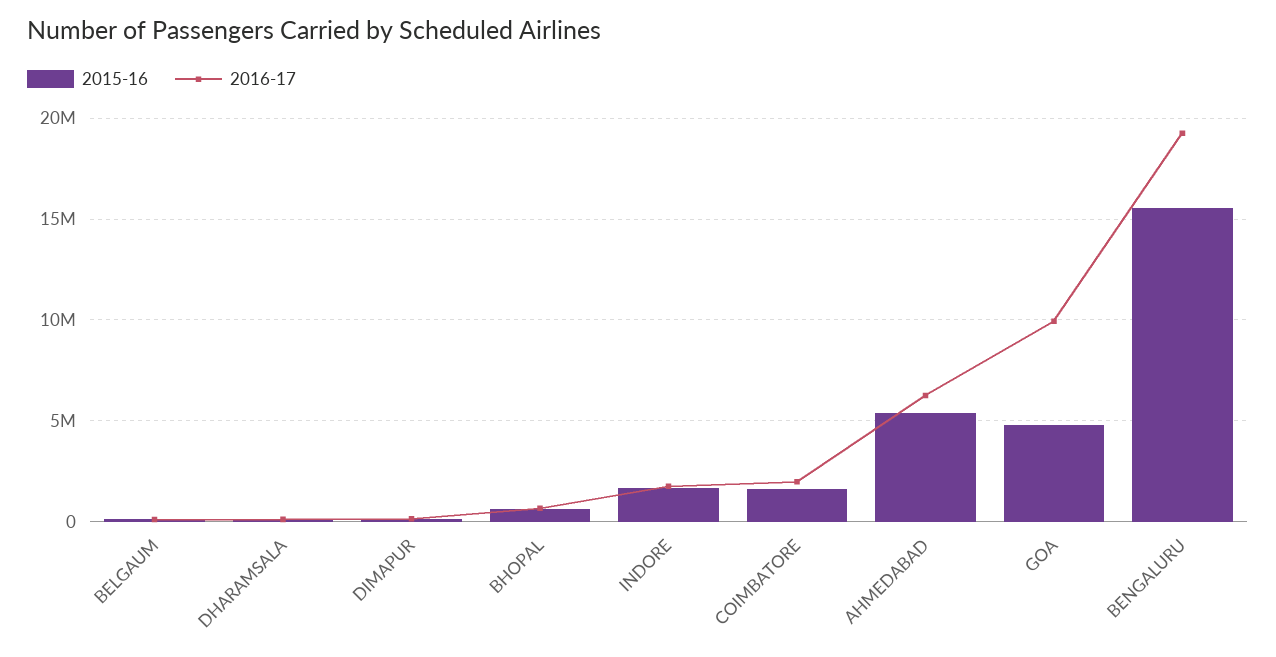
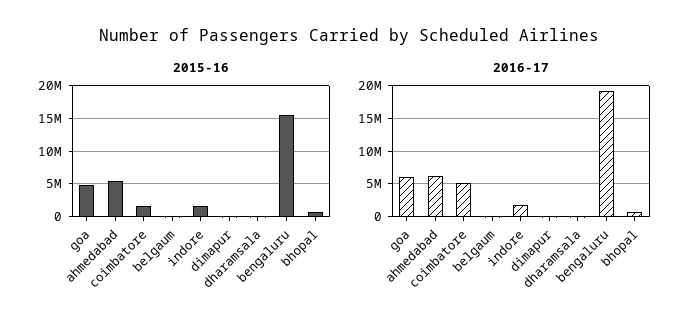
  {
    "2015-16": {
      "BELGAUM": 0,
      "DHARAMSALA": 0,
      "DIMAPUR": 0,
      "BHOPAL": 500000,
      "INDORE": 1500000,
      "COIMBATORE": 1500000,
      "AHMEDABAD": 5500000,
      "GOA": 5000000,
      "BENGALURU": 15500000
    },
    "2016-17": {
      "BELGAUM": 0,
      "DHARAMSALA": 0,
      "DIMAPUR": 0,
      "BHOPAL": 500000,
      "INDORE": 2000000,
-     "COIMBATORE": 2000000,
+     "COIMBATORE": 5000000,
      "AHMEDABAD": 6500000,
-     "GOA": 10000000,
+     "GOA": 6000000,
      "BENGALURU": 19500000
    }
  }

